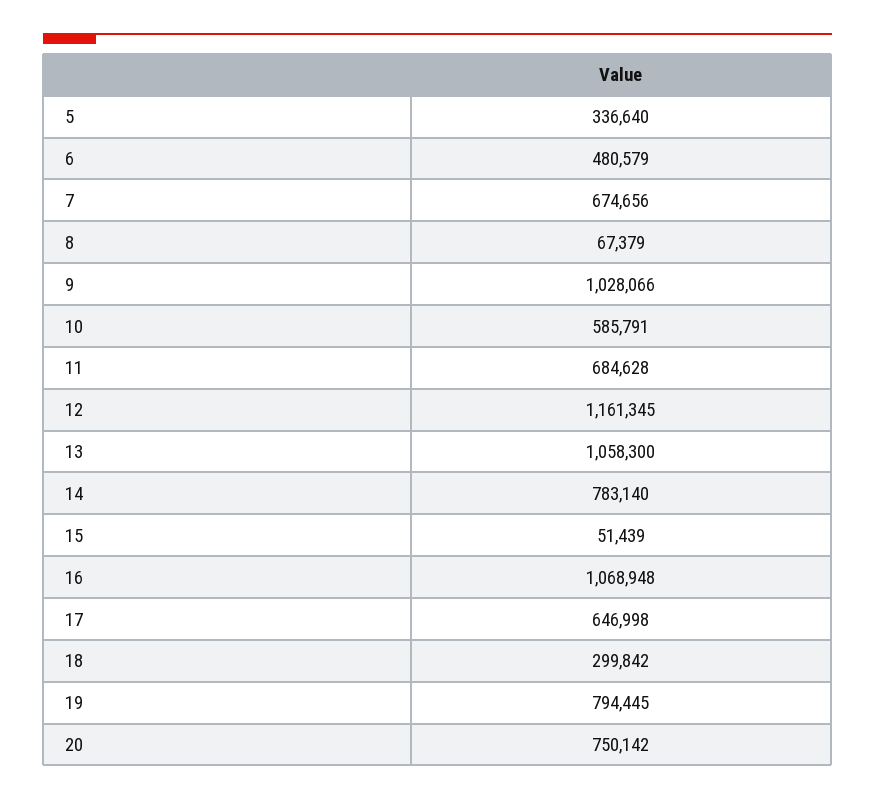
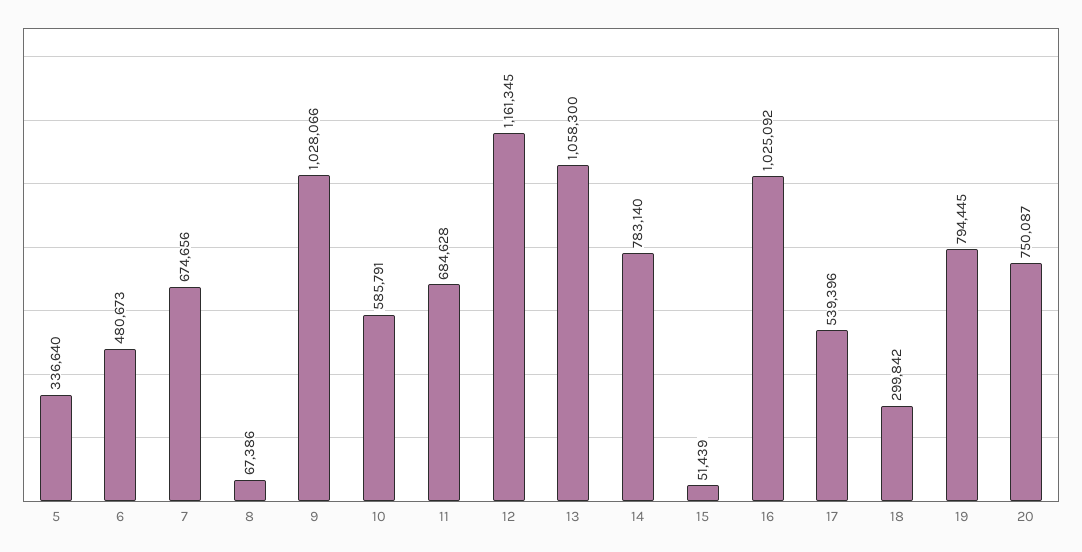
  {
    "5": 336640,
-   "6": 480579,
+   "6": 480673,
    "7": 674656,
-   "8": 67379,
+   "8": 67386,
    "9": 1028066,
    "10": 585791,
    "11": 684628,
    "12": 1161345,
    "13": 1058300,
    "14": 783140,
    "15": 51439,
-   "16": 1068948,
+   "16": 1025092,
-   "17": 646998,
+   "17": 539396,
    "18": 299842,
    "19": 794445,
-   "20": 750142
+   "20": 750087
  }

